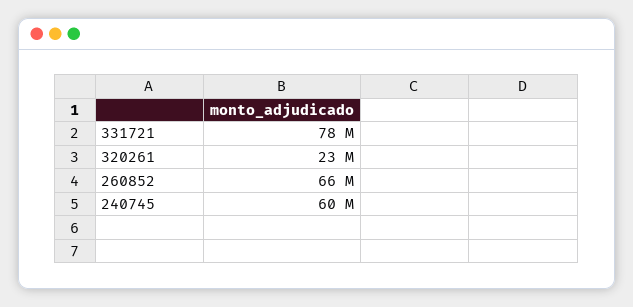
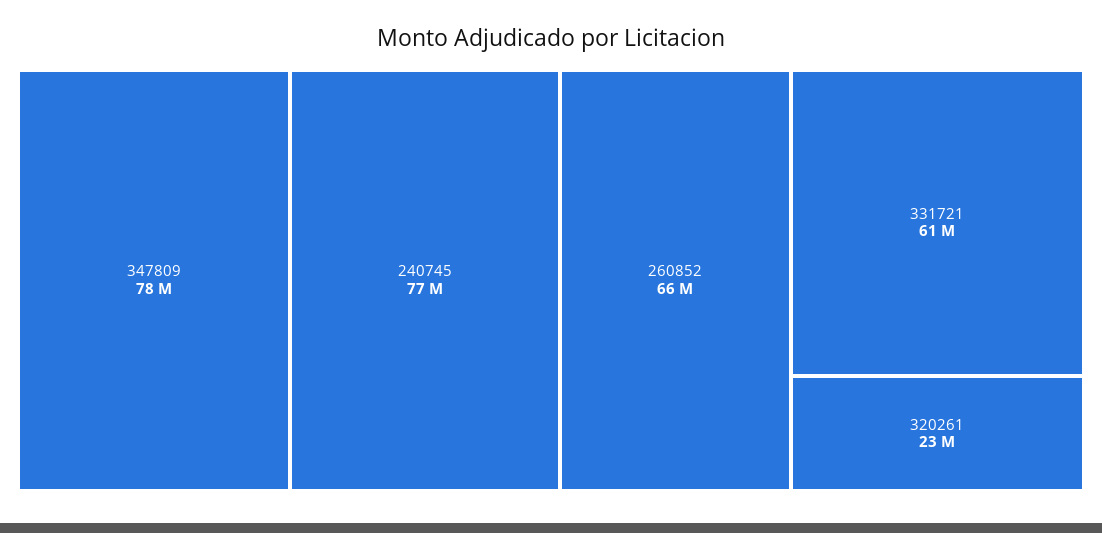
  {
-   "331721": 78000000,
+   "331721": 61000000,
    "320261": 23000000,
    "260852": 66000000,
-   "240745": 60000000
+   "240745": 77000000,
+   "347809": 78000000
  }

